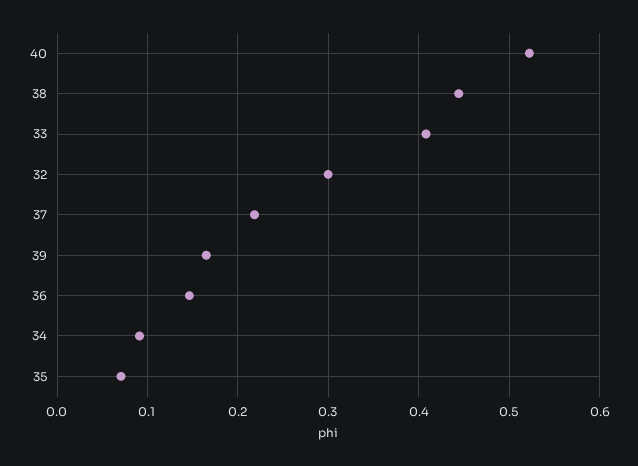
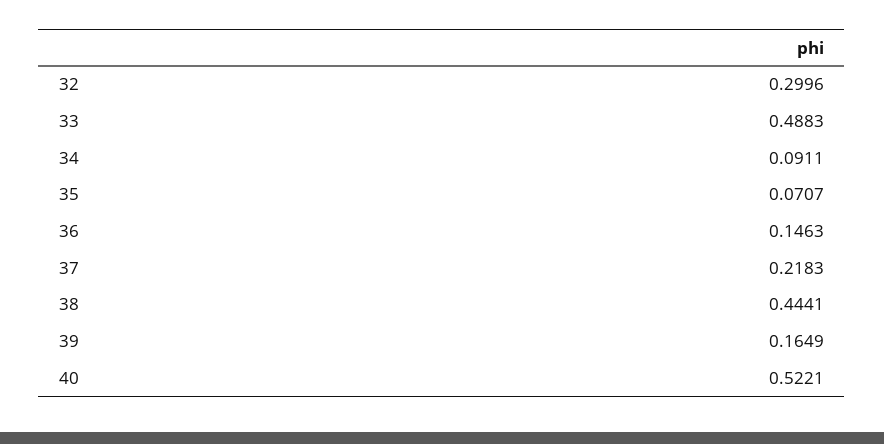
  {
    "40": 0.5221,
    "38": 0.4441,
-   "33": 0.41,
+   "33": 0.4883,
    "32": 0.2996,
    "37": 0.2183,
    "39": 0.1649,
    "36": 0.1463,
    "34": 0.0911,
    "35": 0.0707
  }

